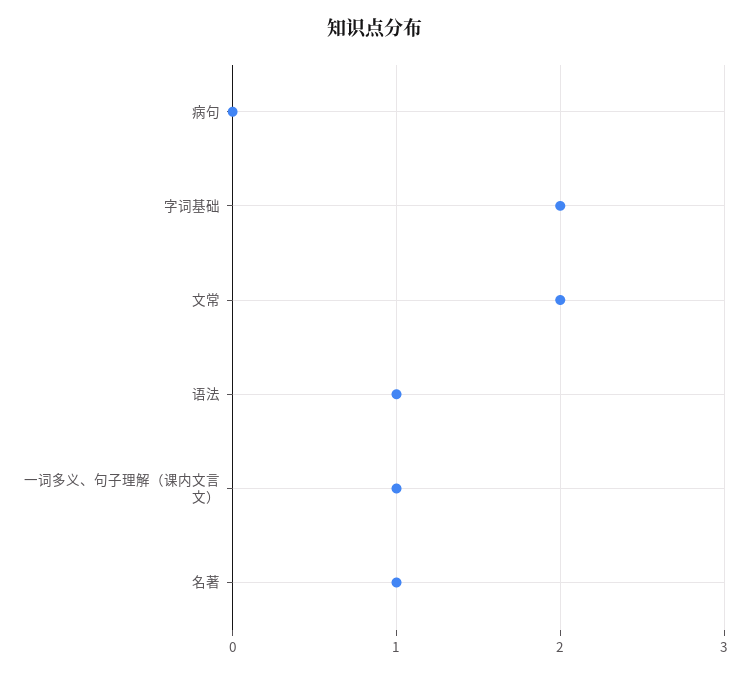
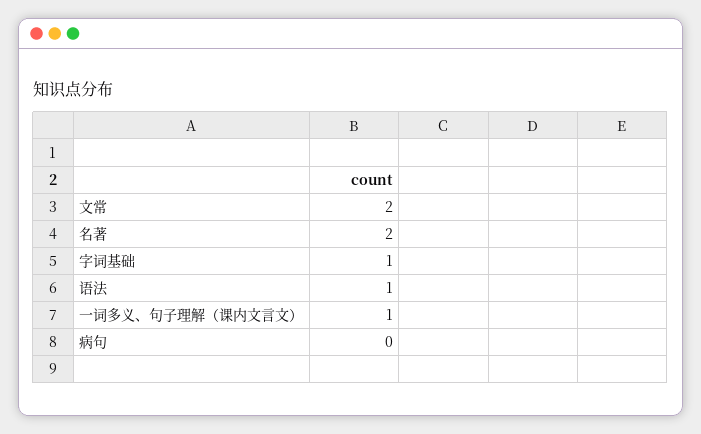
  {
    "病句": 0,
-   "字词基础": 2,
+   "字词基础": 1,
    "文常": 2,
    "语法": 1,
    "一词多义、句子理解（课内文言文）": 1,
-   "名著": 1
+   "名著": 2
  }

